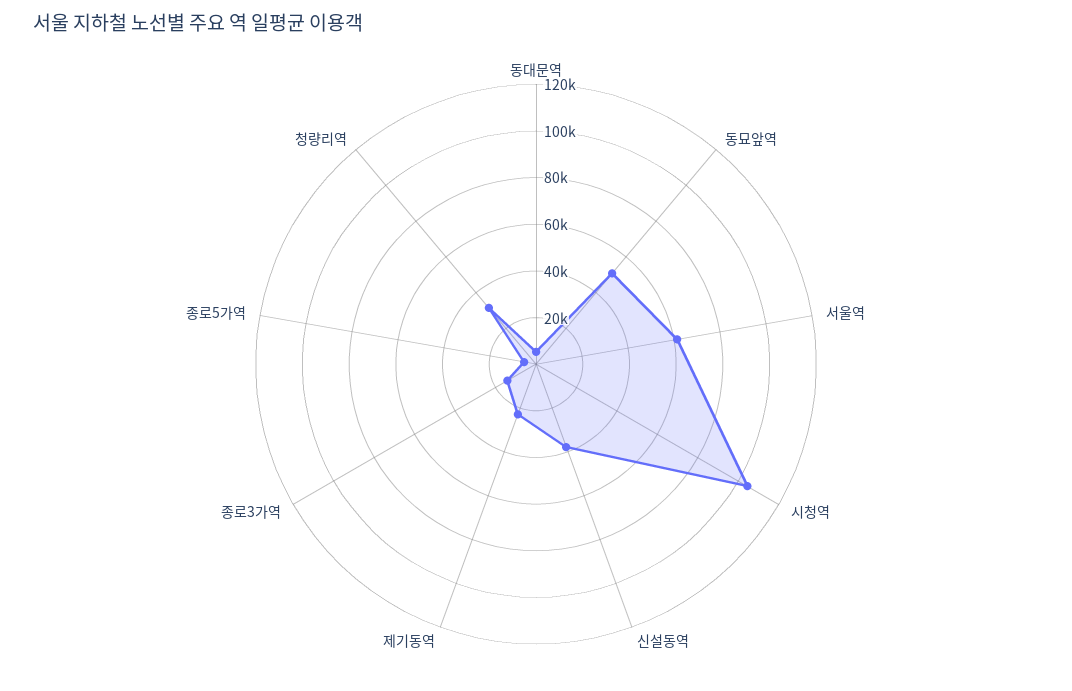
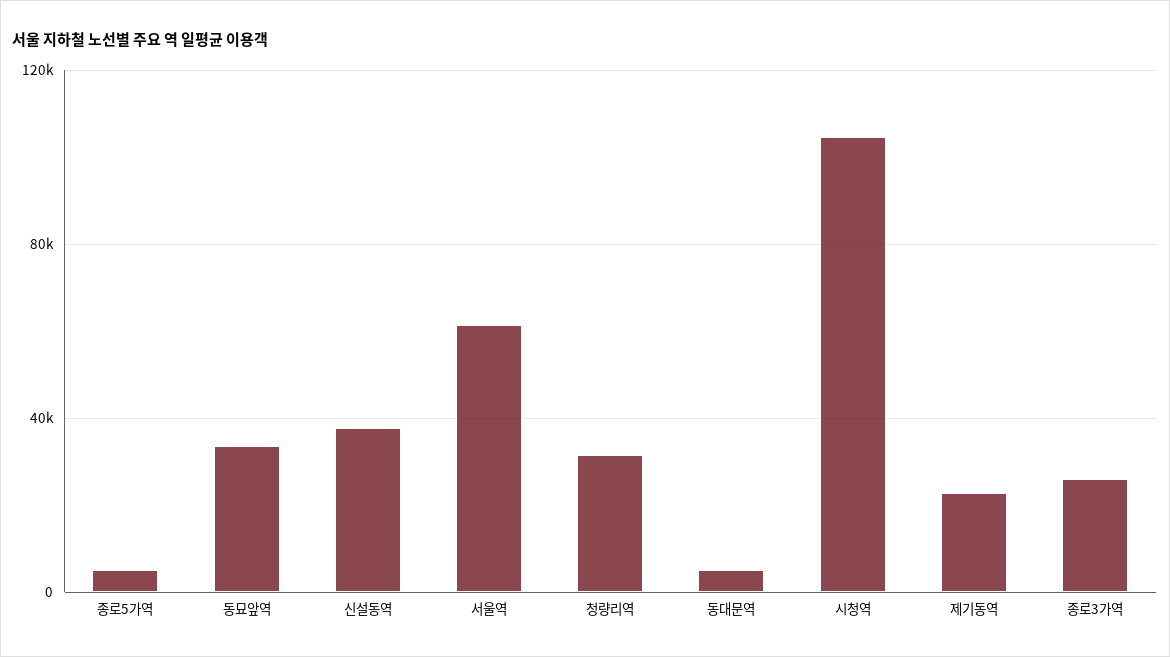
  {
    "동대문역": 5000,
-   "동묘앞역": 50000,
+   "동묘앞역": 35000,
    "서울역": 60000,
    "시청역": 105000,
    "신설동역": 40000,
    "제기동역": 25000,
-   "종로3가역": 15000,
+   "종로3가역": 25000,
    "종로5가역": 5000,
    "청량리역": 30000
  }

